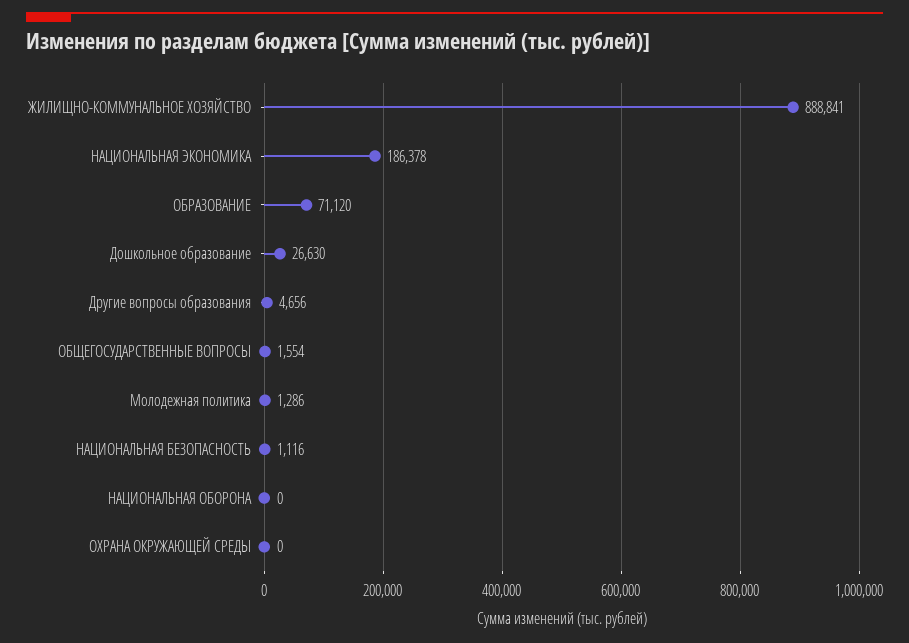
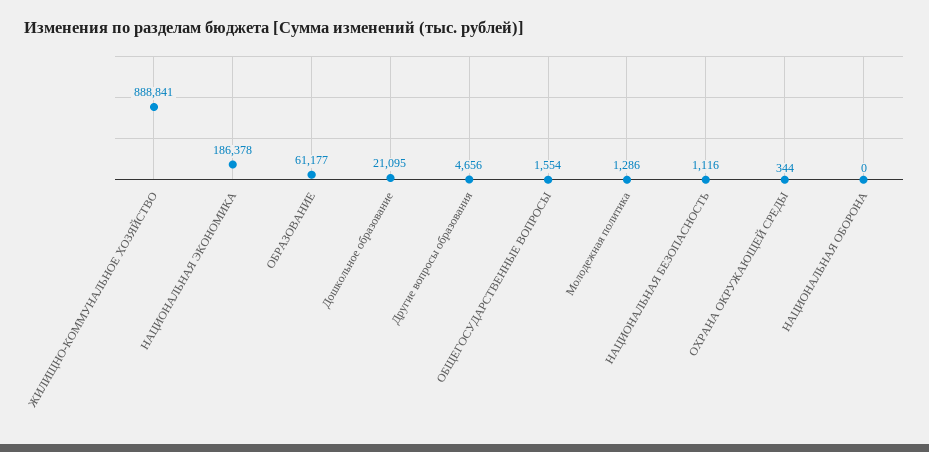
  {
    "ЖИЛИЩНО-КОММУНАЛЬНОЕ ХОЗЯЙСТВО": 888841,
    "НАЦИОНАЛЬНАЯ ЭКОНОМИКА": 186378,
-   "ОБРАЗОВАНИЕ": 71120,
+   "ОБРАЗОВАНИЕ": 61177,
-   "Дошкольное образование": 26630,
+   "Дошкольное образование": 21095,
    "Другие вопросы образования": 4656,
    "ОБЩЕГОСУДАРСТВЕННЫЕ ВОПРОСЫ": 1554,
    "Молодежная политика": 1286,
    "НАЦИОНАЛЬНАЯ БЕЗОПАСНОСТЬ": 1116,
    "НАЦИОНАЛЬНАЯ ОБОРОНА": 0,
-   "ОХРАНА ОКРУЖАЮЩЕЙ СРЕДЫ": 0
+   "ОХРАНА ОКРУЖАЮЩЕЙ СРЕДЫ": 344
  }

